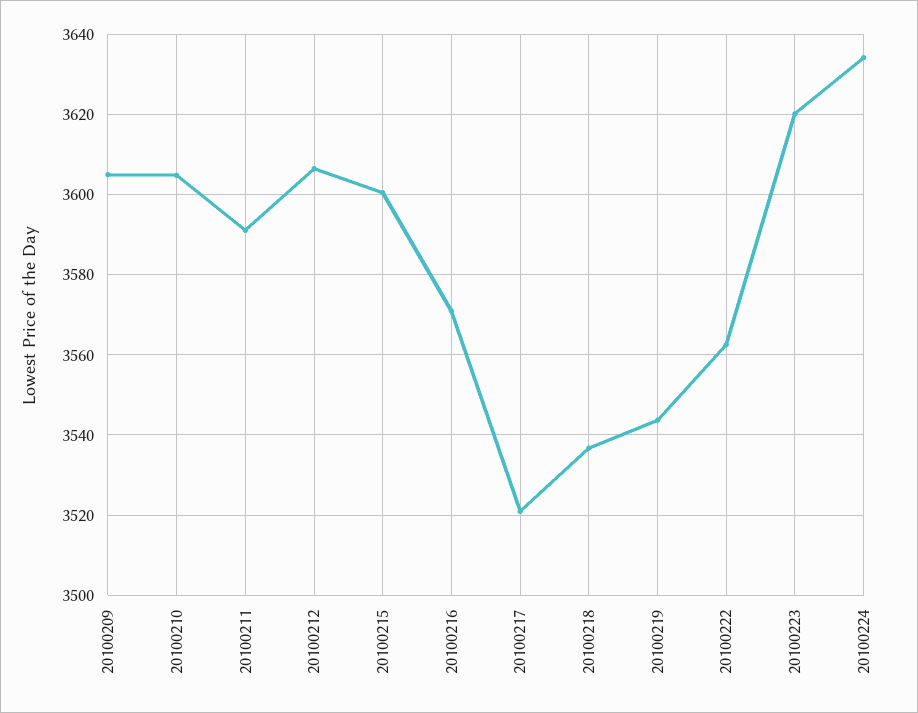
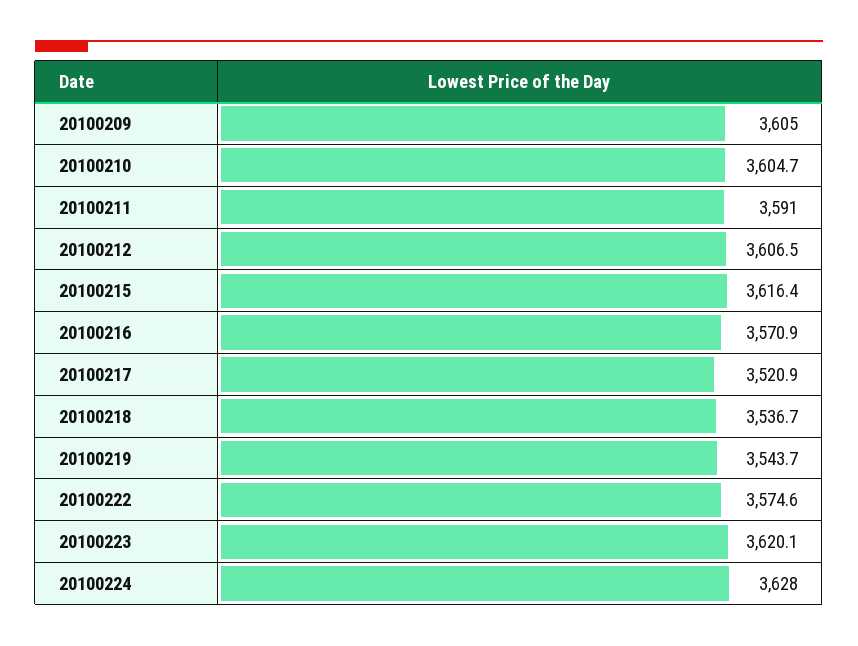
  {
    "20100209": 3605,
    "20100210": 3604.7,
    "20100211": 3591,
    "20100212": 3606.5,
-   "20100215": 3600,
+   "20100215": 3616.4,
    "20100216": 3570.9,
    "20100217": 3520.9,
    "20100218": 3536.7,
    "20100219": 3543.7,
-   "20100222": 3562,
+   "20100222": 3574.6,
    "20100223": 3620.1,
-   "20100224": 3634
+   "20100224": 3628
  }

